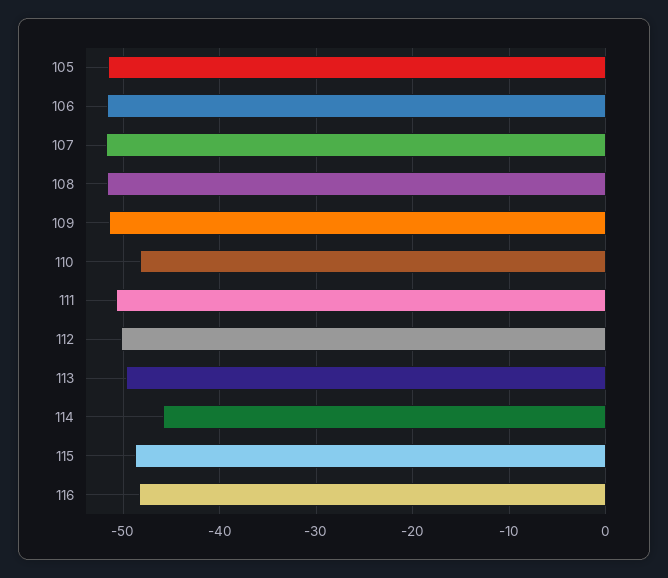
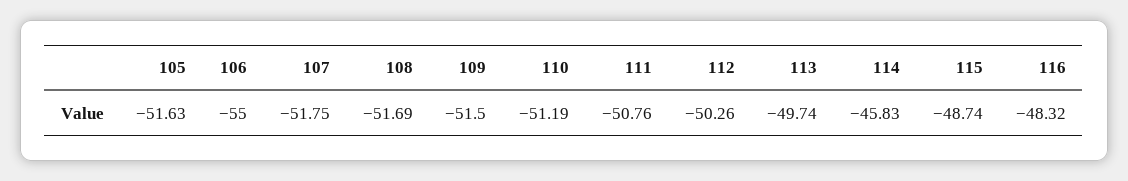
  {
    "105": -51.63,
-   "106": -52,
+   "106": -55,
    "107": -51.75,
    "108": -51.69,
    "109": -51.5,
-   "110": -48,
+   "110": -51.19,
    "111": -50.76,
    "112": -50.26,
    "113": -49.74,
    "114": -45.83,
    "115": -48.74,
    "116": -48.32
  }

